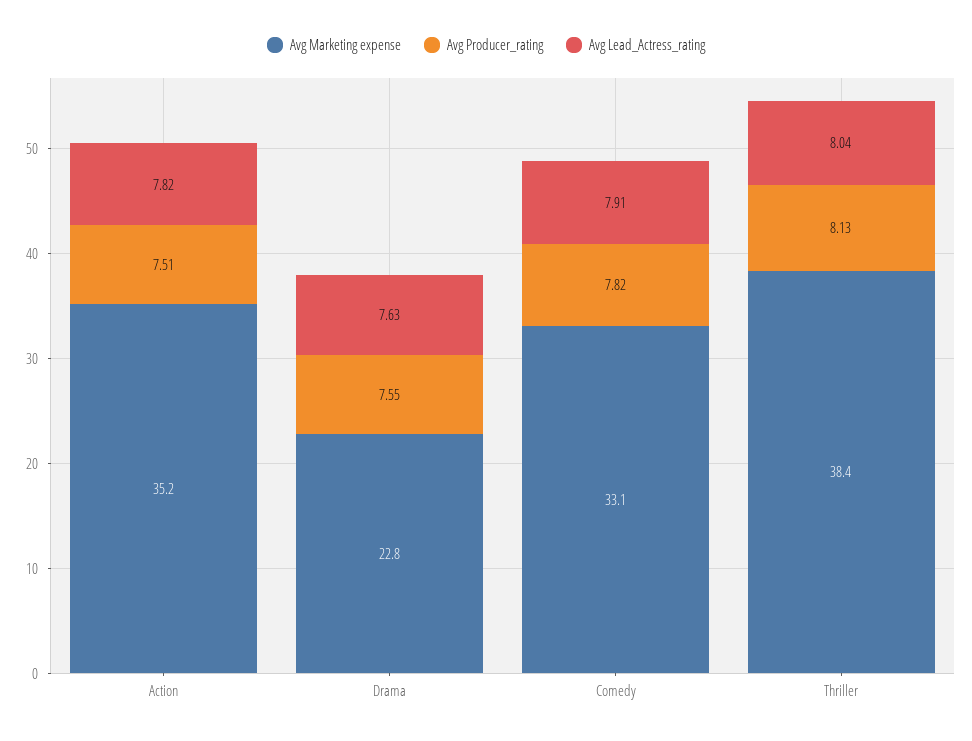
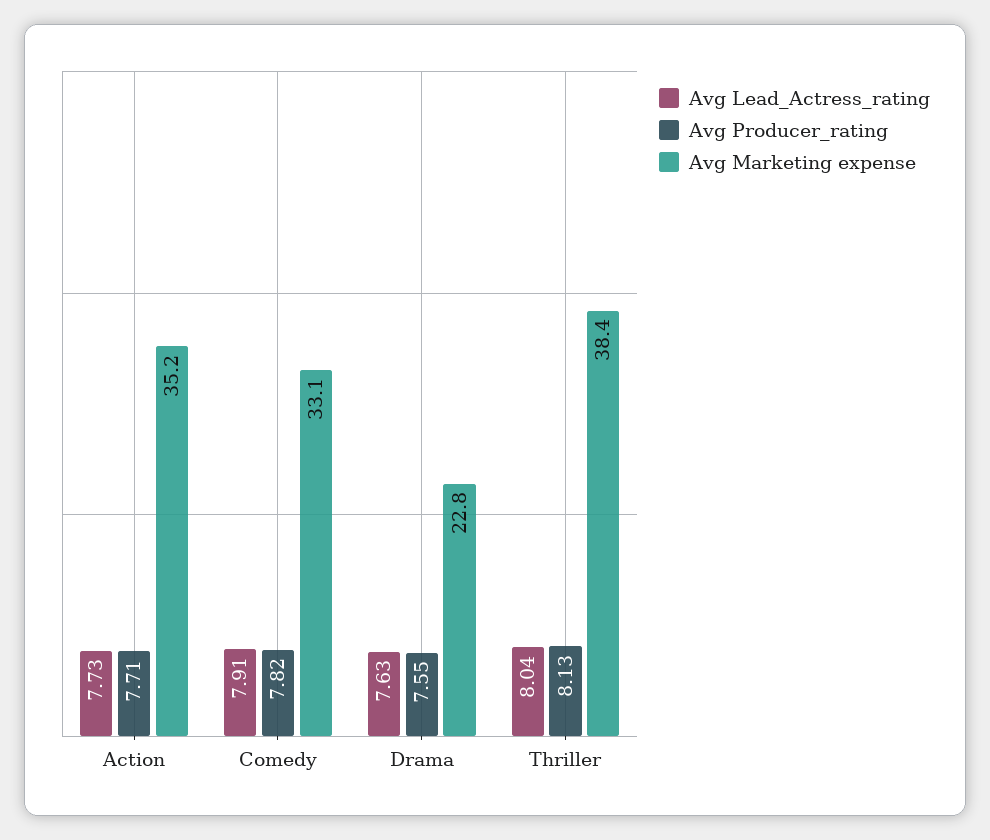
  {
    "Avg Marketing expense": {
      "Action": 35.2,
      "Drama": 22.8,
      "Comedy": 33.1,
      "Thriller": 38.4
    },
    "Avg Producer_rating": {
-     "Action": 7.51,
+     "Action": 7.71,
      "Drama": 7.55,
      "Comedy": 7.82,
      "Thriller": 8.13
    },
    "Avg Lead_Actress_rating": {
-     "Action": 7.82,
+     "Action": 7.73,
      "Drama": 7.63,
      "Comedy": 7.91,
      "Thriller": 8.04
    }
  }

